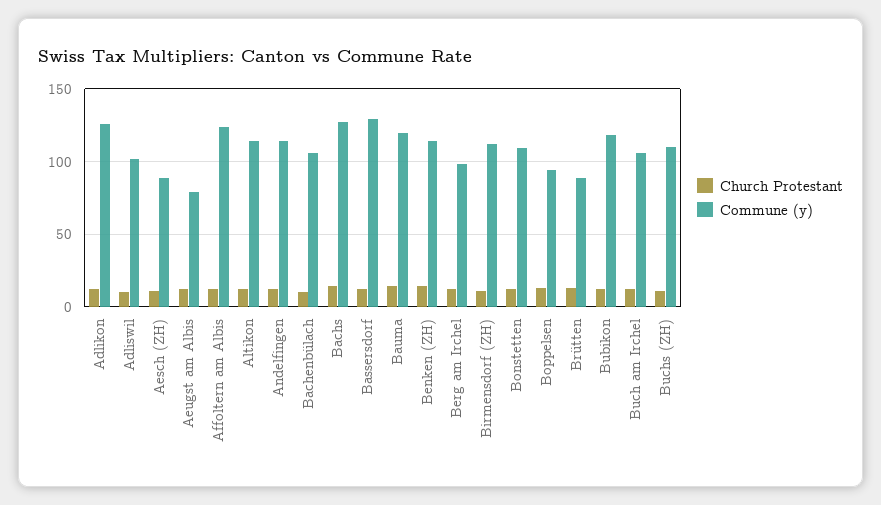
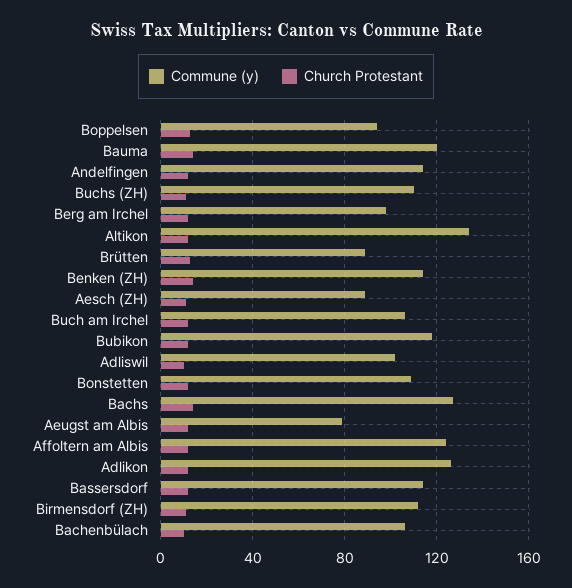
  {
    "Church Protestant": {
      "Adlikon": 10,
      "Adliswil": 10,
      "Aesch (ZH)": 10,
      "Aeugst am Albis": 10,
      "Affoltern am Albis": 10,
      "Altikon": 10,
      "Andelfingen": 10,
      "Bachenbülach": 10,
      "Bachs": 15,
      "Bassersdorf": 10,
      "Bauma": 15,
      "Benken (ZH)": 15,
      "Berg am Irchel": 10,
      "Birmensdorf (ZH)": 10,
      "Bonstetten": 10,
      "Boppelsen": 15,
      "Brütten": 15,
      "Bubikon": 10,
      "Buch am Irchel": 10,
      "Buchs (ZH)": 10
    },
    "Commune (y)": {
      "Adlikon": 125,
      "Adliswil": 100,
      "Aesch (ZH)": 90,
      "Aeugst am Albis": 80,
      "Affoltern am Albis": 125,
-     "Altikon": 115,
+     "Altikon": 135,
      "Andelfingen": 115,
      "Bachenbülach": 105,
      "Bachs": 125,
-     "Bassersdorf": 130,
+     "Bassersdorf": 115,
      "Bauma": 120,
      "Benken (ZH)": 115,
      "Berg am Irchel": 100,
      "Birmensdorf (ZH)": 110,
      "Bonstetten": 110,
      "Boppelsen": 95,
      "Brütten": 90,
      "Bubikon": 120,
      "Buch am Irchel": 105,
      "Buchs (ZH)": 110
    }
  }

